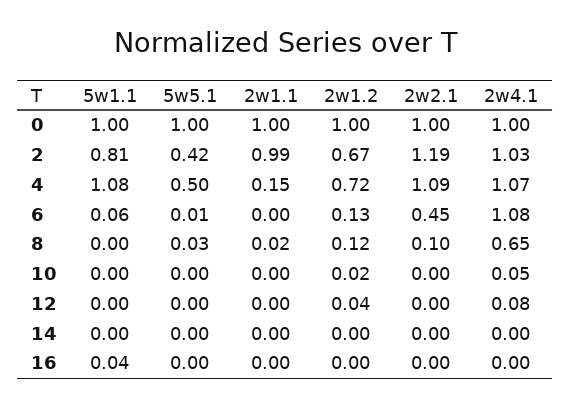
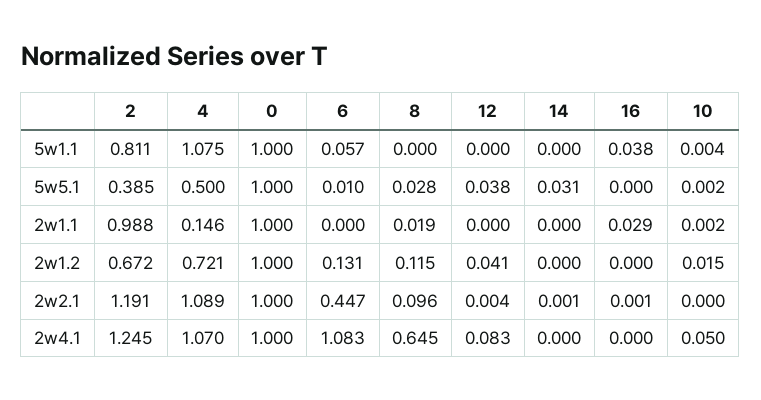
  {
    "5w1.1": {
      "0": 1,
      "2": 0.811,
      "4": 1.075,
      "6": 0.057,
      "8": 0,
      "10": 0.004,
      "12": 0,
      "14": 0,
      "16": 0.038
    },
    "5w5.1": {
      "0": 1,
-     "2": 0.42,
+     "2": 0.385,
      "4": 0.5,
      "6": 0.01,
      "8": 0.028,
      "10": 0.002,
-     "12": 0,
+     "12": 0.038,
-     "14": 0,
+     "14": 0.031,
      "16": 0
    },
    "2w1.1": {
      "0": 1,
      "2": 0.988,
      "4": 0.146,
      "6": 0,
      "8": 0.019,
      "10": 0.002,
      "12": 0,
      "14": 0,
-     "16": 0
+     "16": 0.029
    },
    "2w1.2": {
      "0": 1,
      "2": 0.672,
      "4": 0.721,
      "6": 0.131,
      "8": 0.115,
      "10": 0.015,
      "12": 0.041,
      "14": 0,
      "16": 0
    },
    "2w2.1": {
      "0": 1,
      "2": 1.191,
      "4": 1.089,
      "6": 0.447,
      "8": 0.096,
      "10": 0,
      "12": 0.004,
      "14": 0.001,
      "16": 0.001
    },
    "2w4.1": {
      "0": 1,
-     "2": 1.03,
+     "2": 1.245,
      "4": 1.07,
      "6": 1.083,
      "8": 0.645,
      "10": 0.05,
      "12": 0.083,
      "14": 0,
      "16": 0
    }
  }

